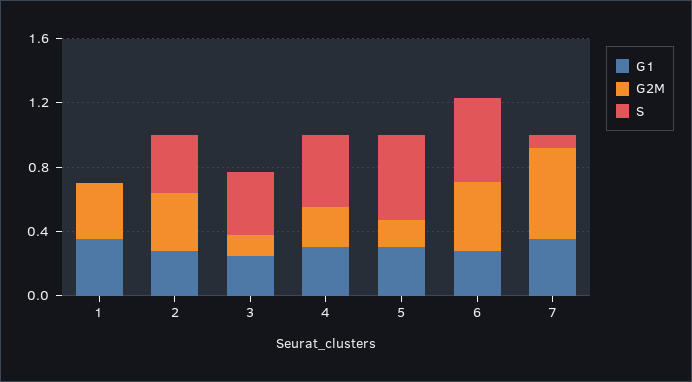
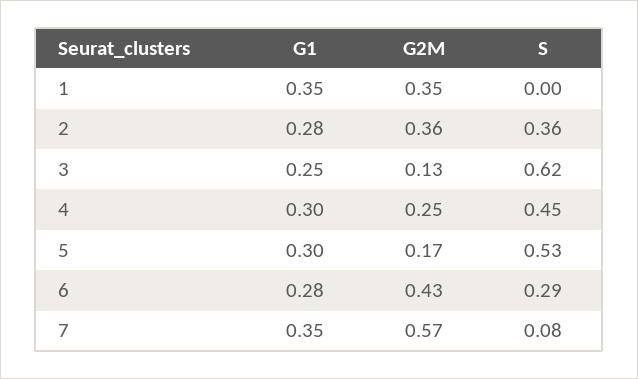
  {
    "G1": {
      "1": 0.35,
      "2": 0.28,
      "3": 0.25,
      "4": 0.3,
      "5": 0.3,
      "6": 0.28,
      "7": 0.35
    },
    "G2M": {
      "1": 0.35,
      "2": 0.36,
      "3": 0.13,
      "4": 0.25,
      "5": 0.17,
      "6": 0.43,
      "7": 0.57
    },
    "S": {
      "1": 0,
      "2": 0.36,
-     "3": 0.4,
+     "3": 0.62,
      "4": 0.45,
      "5": 0.53,
-     "6": 0.5,
+     "6": 0.29,
      "7": 0.08
    }
  }

